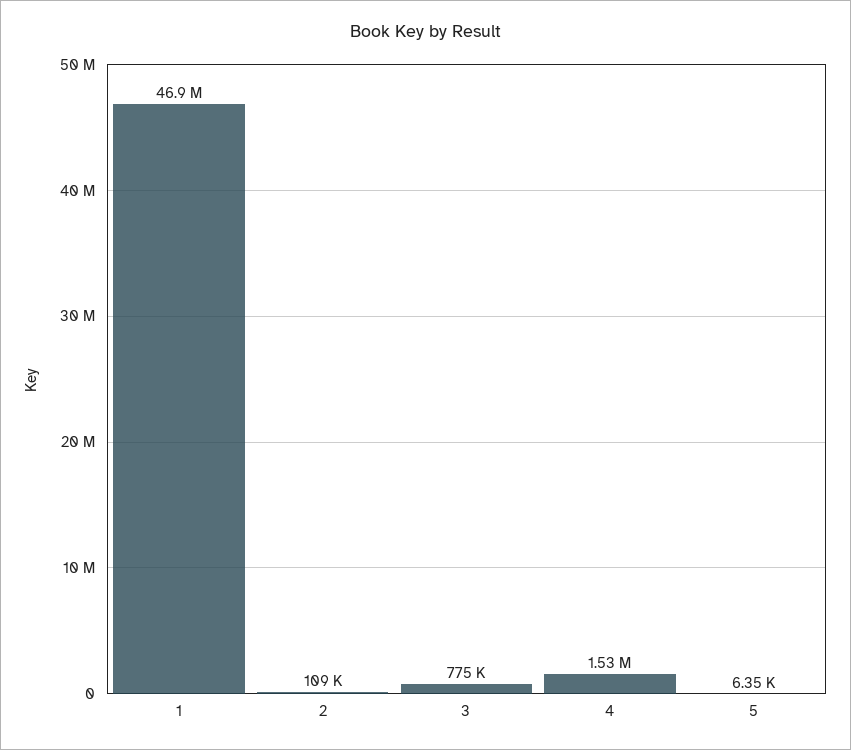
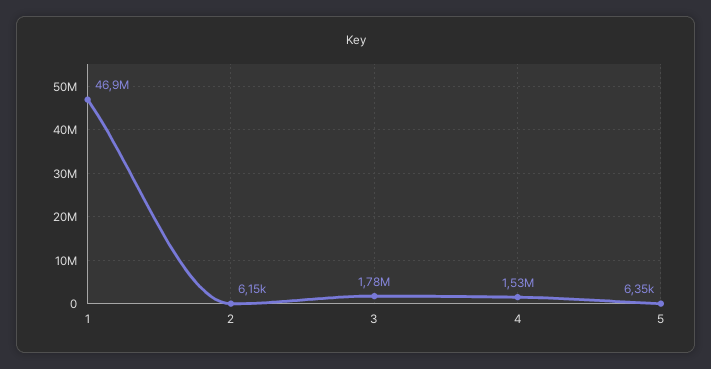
  {
    "1": 46900000,
-   "2": 109000,
+   "2": 6150,
-   "3": 775000,
+   "3": 1780000,
    "4": 1530000,
    "5": 6350
  }

